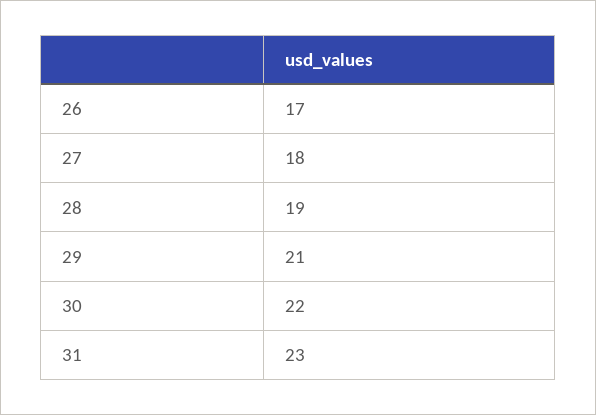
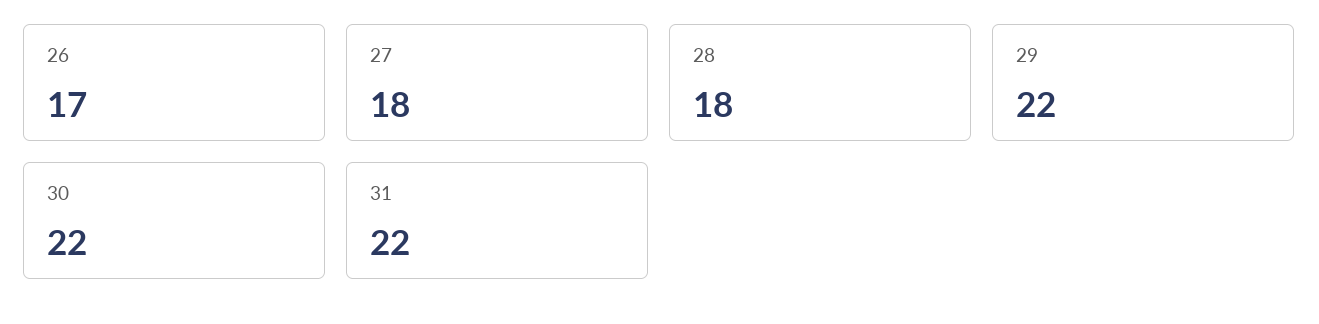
  {
    "26": 17,
    "27": 18,
-   "28": 19,
+   "28": 18,
-   "29": 21,
+   "29": 22,
    "30": 22,
-   "31": 23
+   "31": 22
  }

